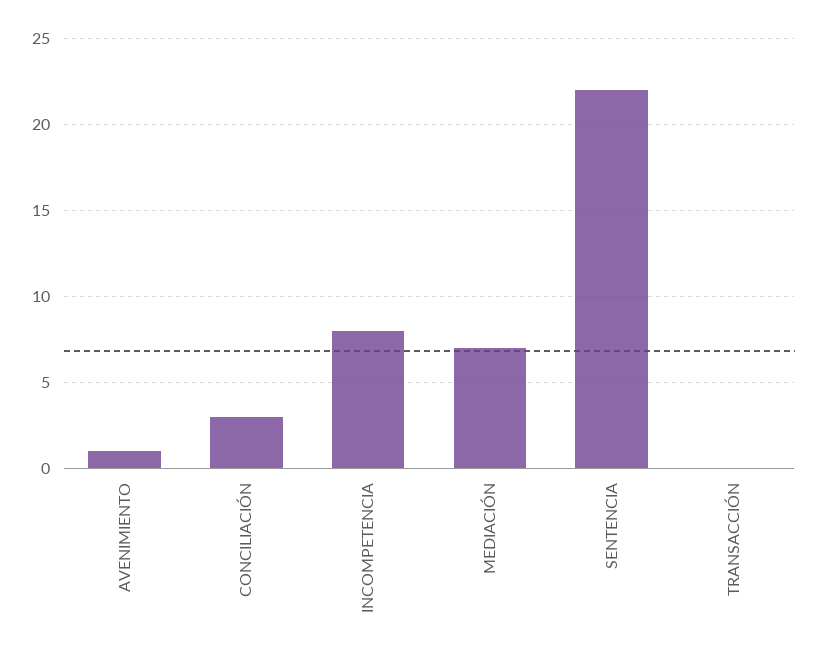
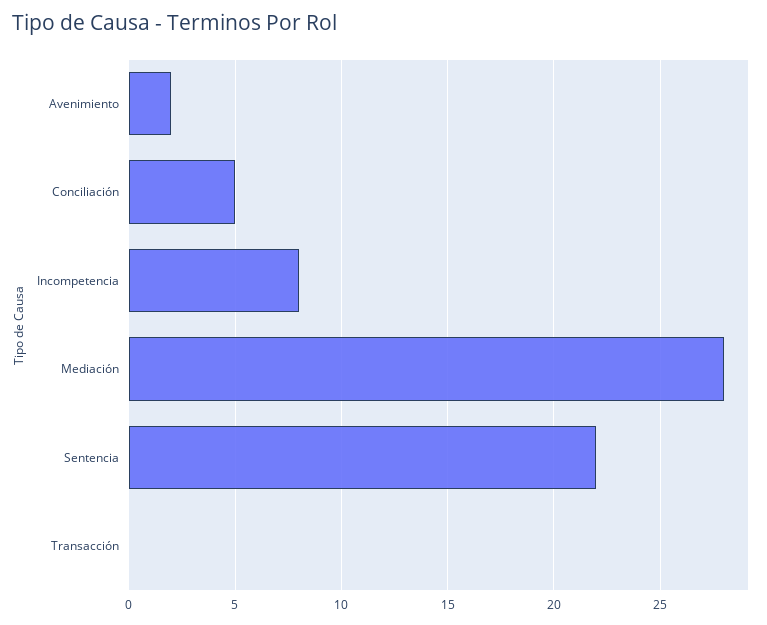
  {
-   "AVENIMIENTO": 1,
+   "AVENIMIENTO": 2,
-   "CONCILIACIÓN": 3,
+   "CONCILIACIÓN": 5,
    "INCOMPETENCIA": 8,
-   "MEDIACIÓN": 7,
+   "MEDIACIÓN": 28,
    "SENTENCIA": 22,
    "TRANSACCIÓN": 0
  }

